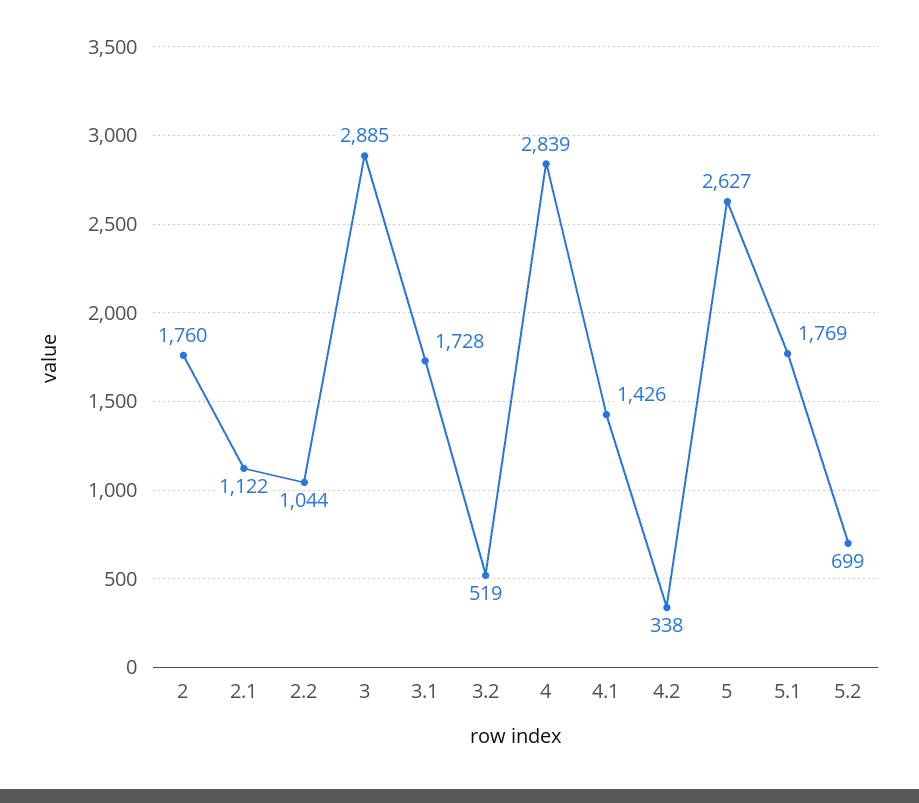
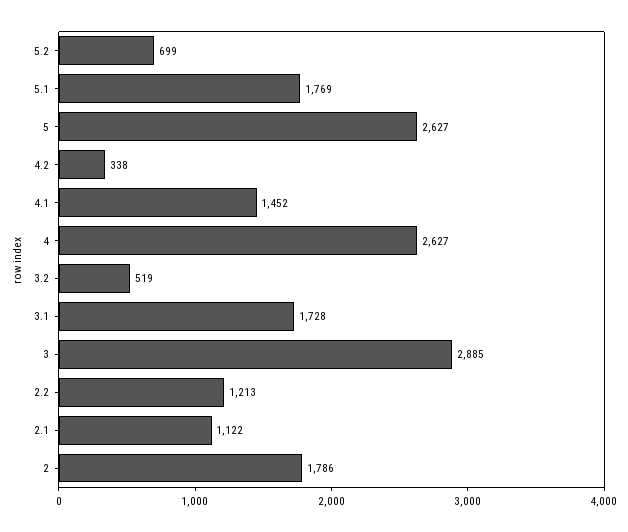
  {
-   "2": 1760,
+   "2": 1786,
    "2.1": 1122,
-   "2.2": 1044,
+   "2.2": 1213,
    "3": 2885,
    "3.1": 1728,
    "3.2": 519,
-   "4": 2839,
+   "4": 2627,
-   "4.1": 1426,
+   "4.1": 1452,
    "4.2": 338,
    "5": 2627,
    "5.1": 1769,
    "5.2": 699
  }

